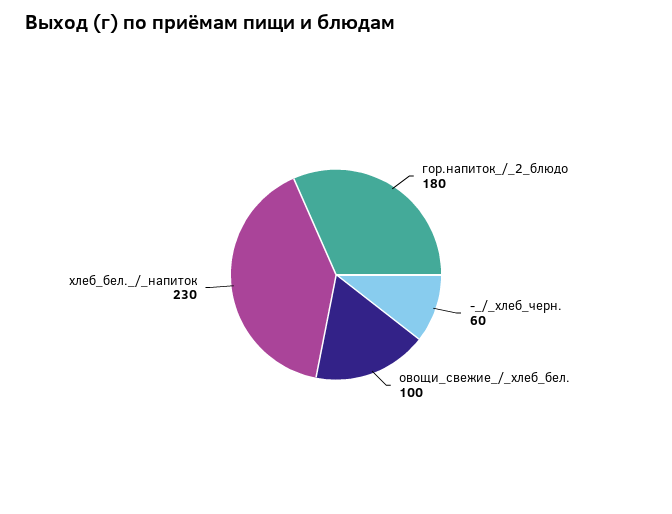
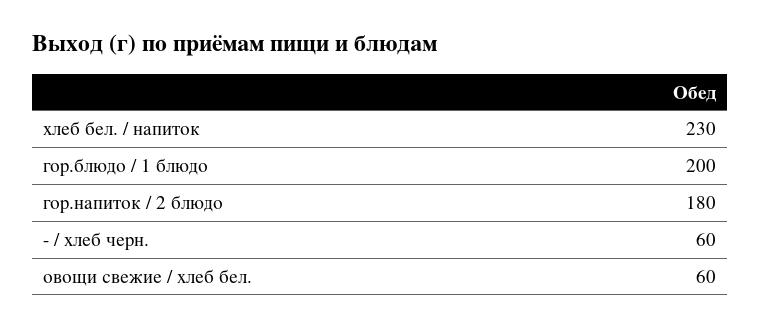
  {
    "гор.напиток_/_2_блюдо": 180,
    "-_/_хлеб_черн.": 60,
-   "овощи_свежие_/_хлеб_бел.": 100,
+   "овощи_свежие_/_хлеб_бел.": 60,
-   "хлеб_бел._/_напиток": 230
+   "хлеб_бел._/_напиток": 230,
+   "гор.блюдо / 1 блюдо": 200
  }

